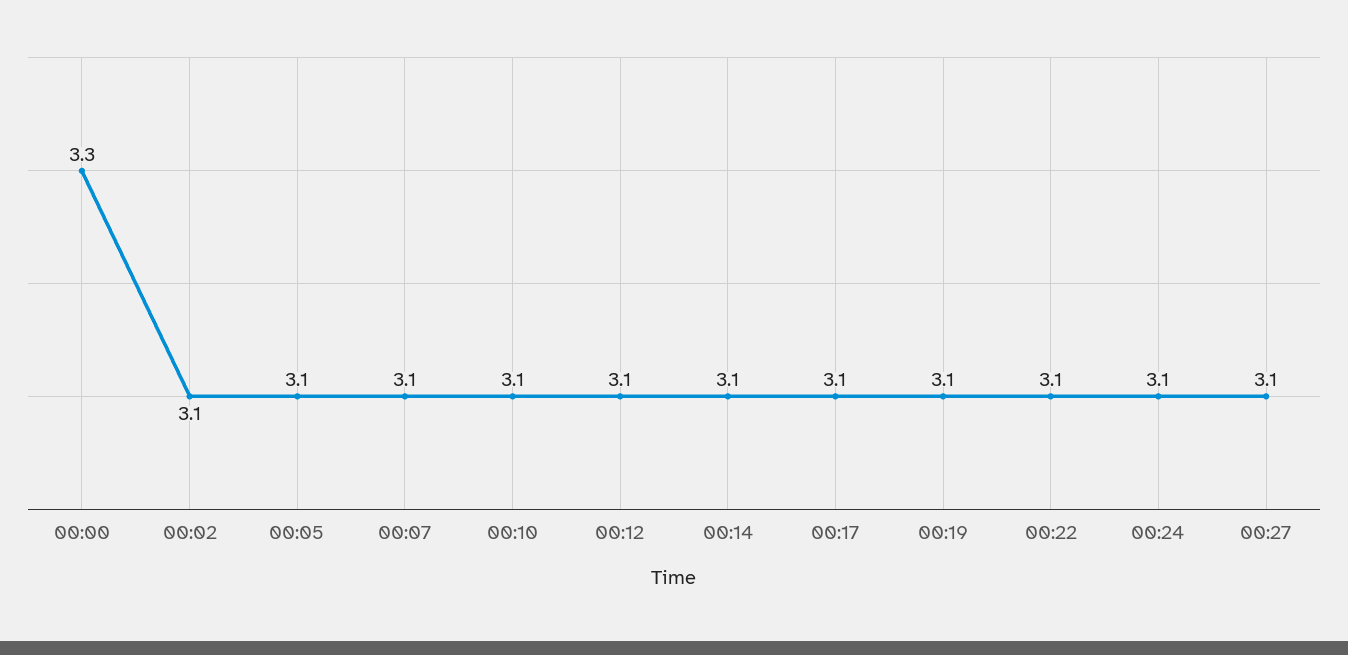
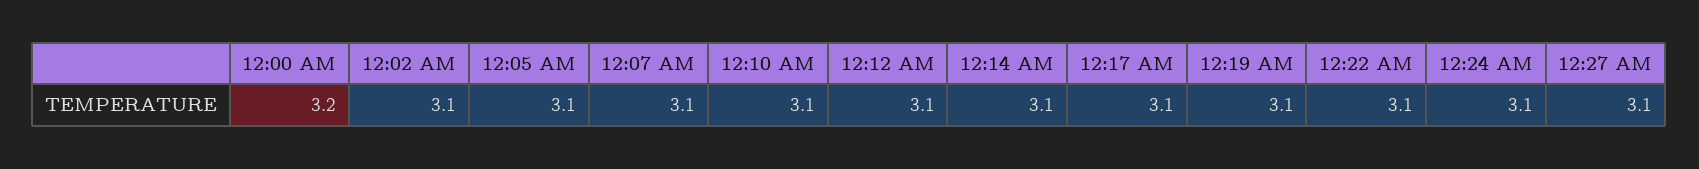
  {
-   "00:00": 3.3,
+   "00:00": 3.2,
    "00:02": 3.1,
    "00:05": 3.1,
    "00:07": 3.1,
    "00:10": 3.1,
    "00:12": 3.1,
    "00:14": 3.1,
    "00:17": 3.1,
    "00:19": 3.1,
    "00:22": 3.1,
    "00:24": 3.1,
    "00:27": 3.1
  }

